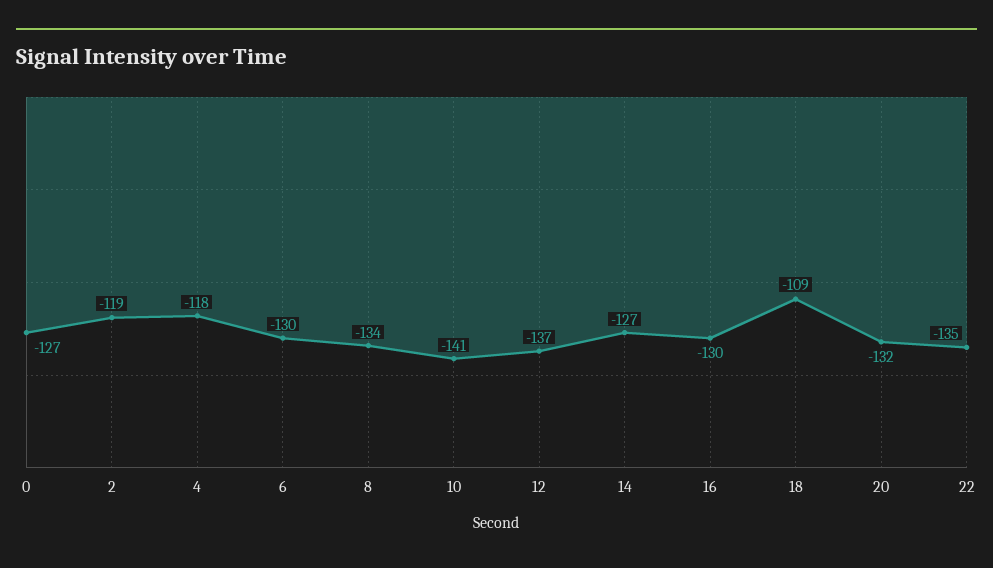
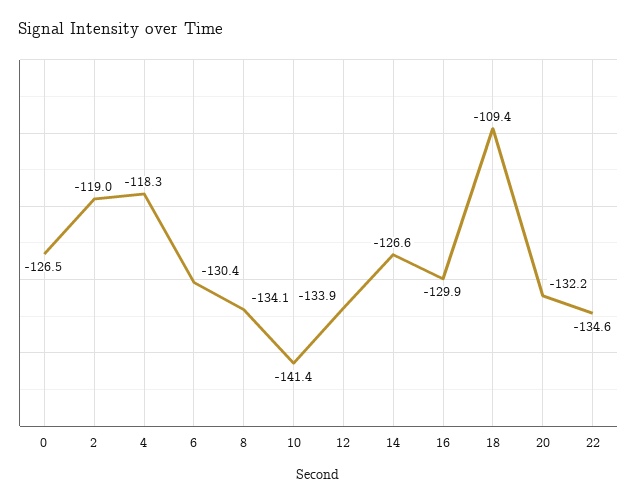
  {
    "0": -126.5,
    "2": -119,
    "4": -118.3,
    "6": -130.4,
    "8": -134.1,
    "10": -141.4,
-   "12": -137,
+   "12": -133.9,
    "14": -126.6,
    "16": -129.9,
    "18": -109.4,
    "20": -132.2,
    "22": -134.6
  }

